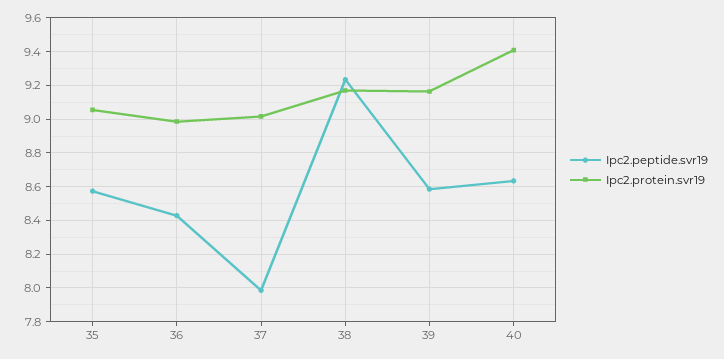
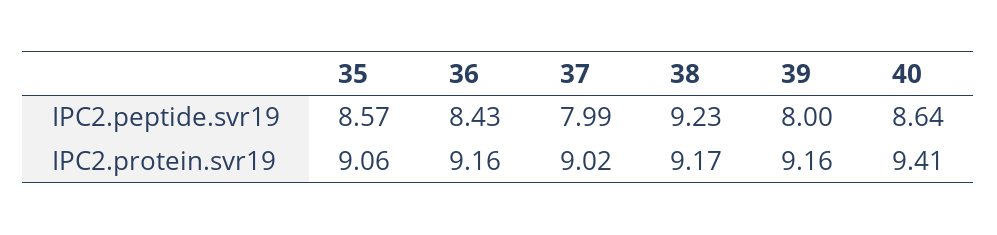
  {
    "Ipc2.peptide.svr19": {
      "35": 8.57,
      "36": 8.43,
      "37": 7.99,
      "38": 9.23,
-     "39": 8.6,
+     "39": 8,
      "40": 8.64
    },
    "Ipc2.protein.svr19": {
      "35": 9.06,
-     "36": 9,
+     "36": 9.16,
      "37": 9.02,
      "38": 9.17,
      "39": 9.16,
      "40": 9.41
    }
  }

